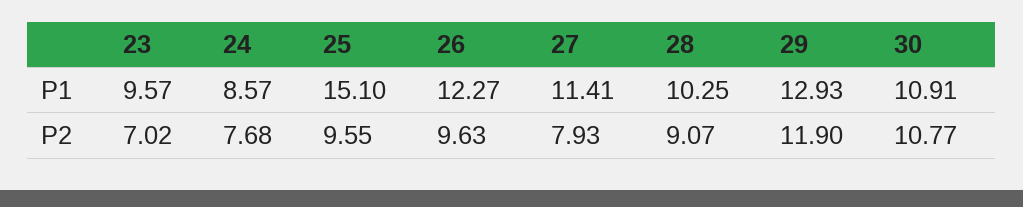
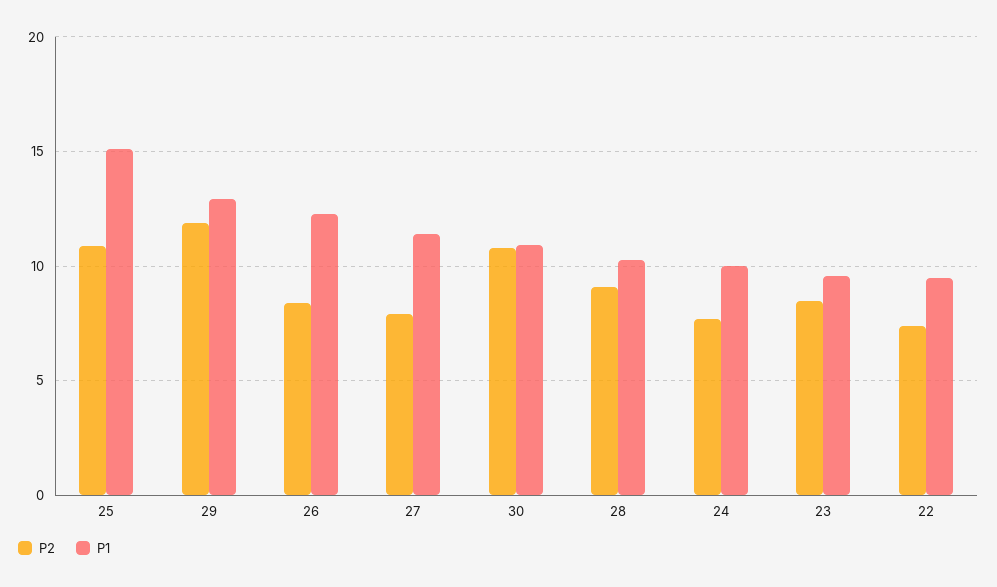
  {
    "P1": {
      "23": 9.57,
-     "24": 8.57,
+     "24": 10,
      "25": 15.1,
      "26": 12.27,
      "27": 11.41,
      "28": 10.25,
      "29": 12.93,
-     "30": 10.91
+     "30": 10.91,
+     "22": 9.5
    },
    "P2": {
-     "23": 7.02,
+     "23": 8.5,
      "24": 7.68,
-     "25": 9.55,
+     "25": 11,
-     "26": 9.63,
+     "26": 8.5,
      "27": 7.93,
      "28": 9.07,
      "29": 11.9,
-     "30": 10.77
+     "30": 10.77,
+     "22": 7.5
    }
  }

